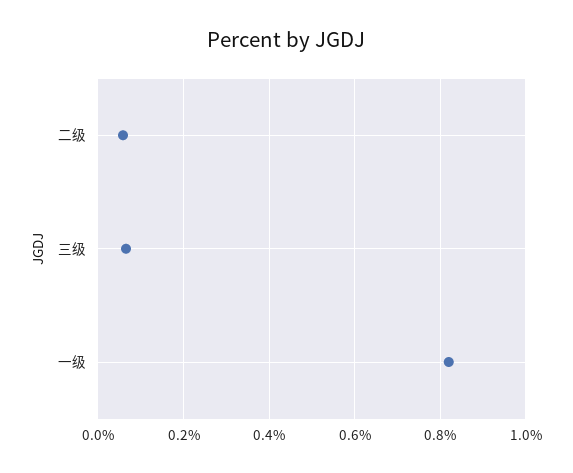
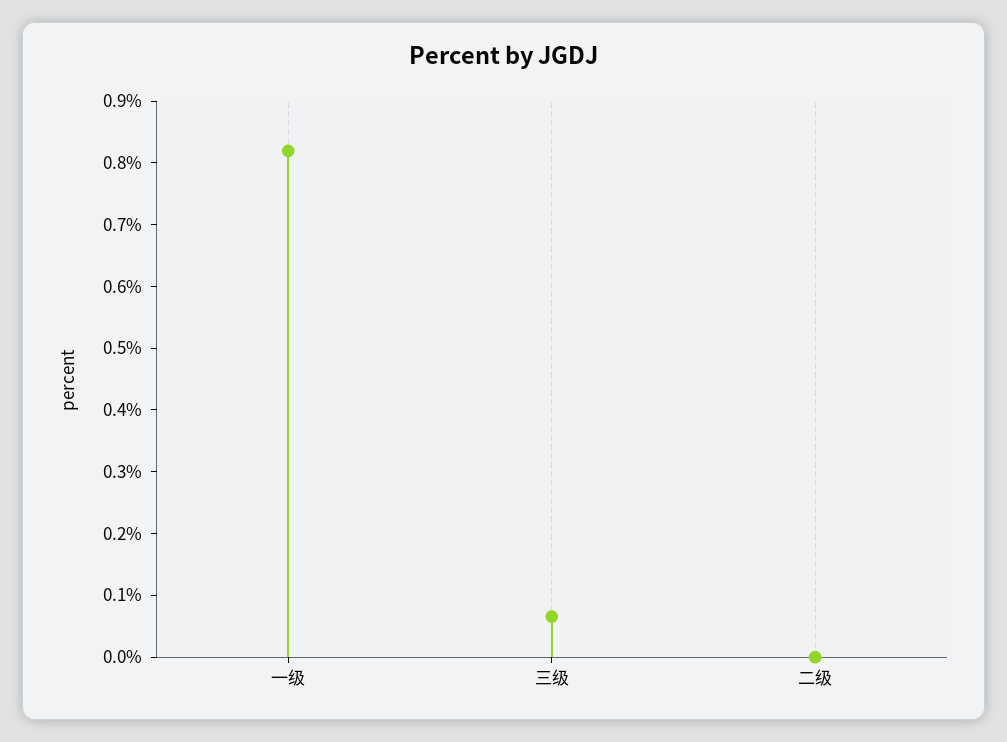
  {
-   "二级": 0.06,
+   "二级": 0,
    "三级": 0.06,
    "一级": 0.82
  }

